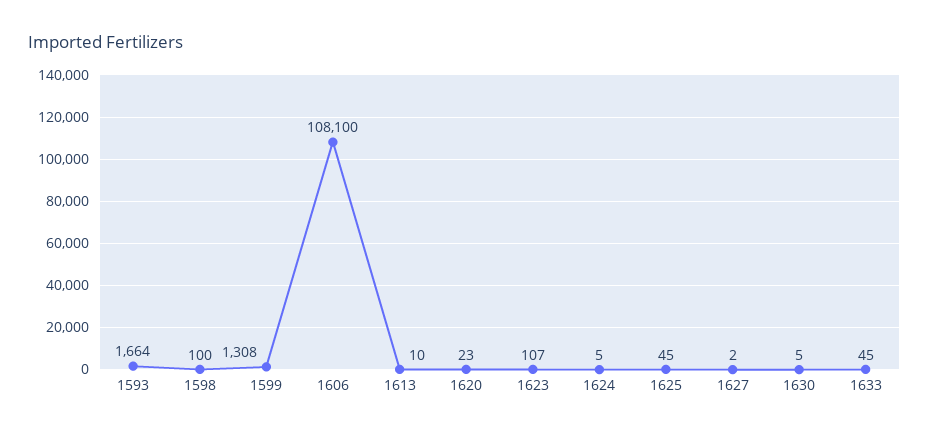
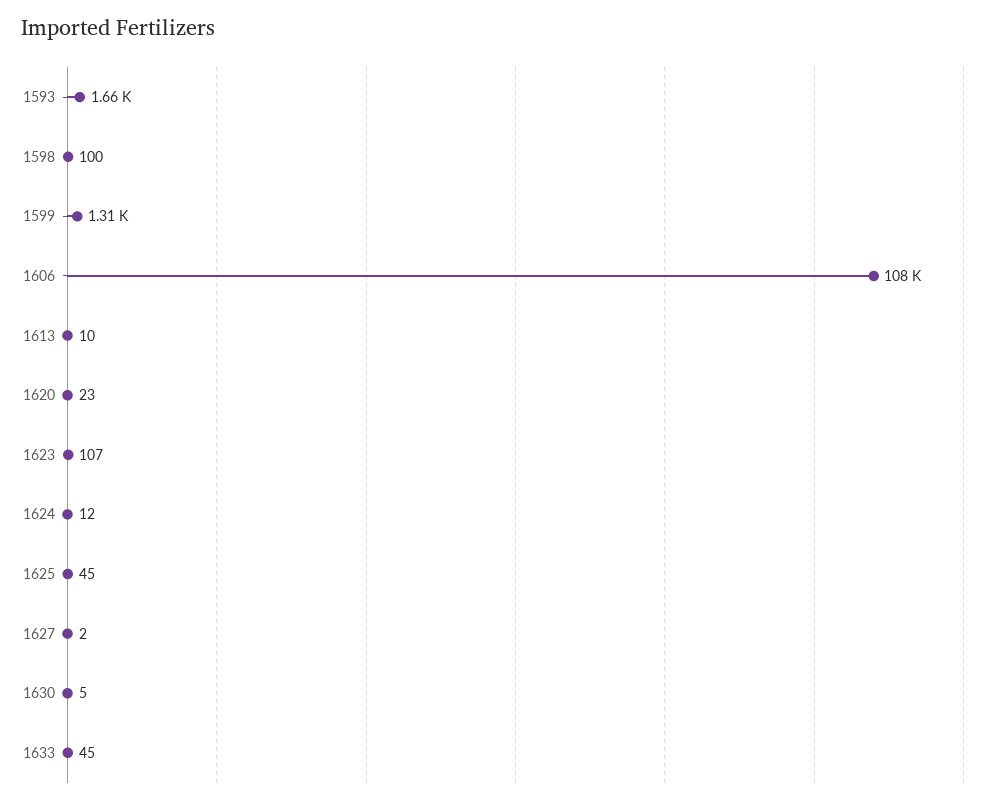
  {
    "1593": 1664,
    "1598": 100,
    "1599": 1308,
    "1606": 108100,
    "1613": 10,
    "1620": 23,
    "1623": 107,
-   "1624": 5,
+   "1624": 12,
    "1625": 45,
    "1627": 2,
    "1630": 5,
    "1633": 45
  }

